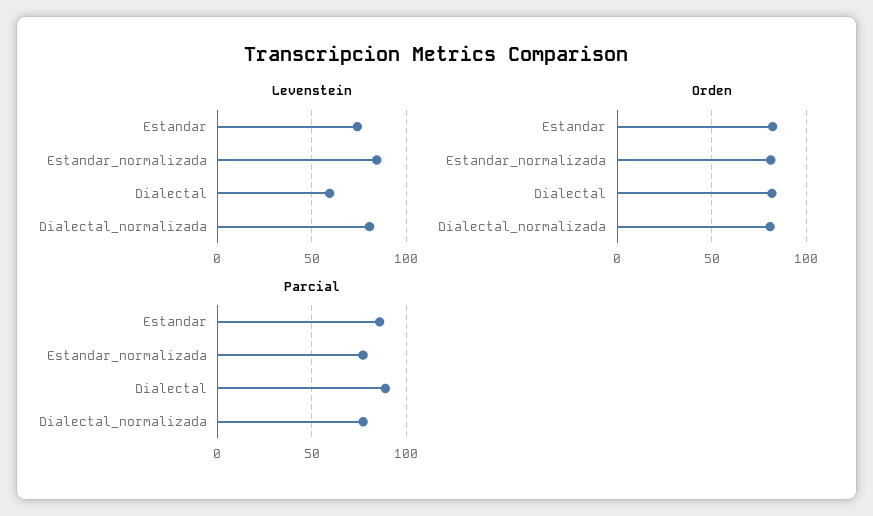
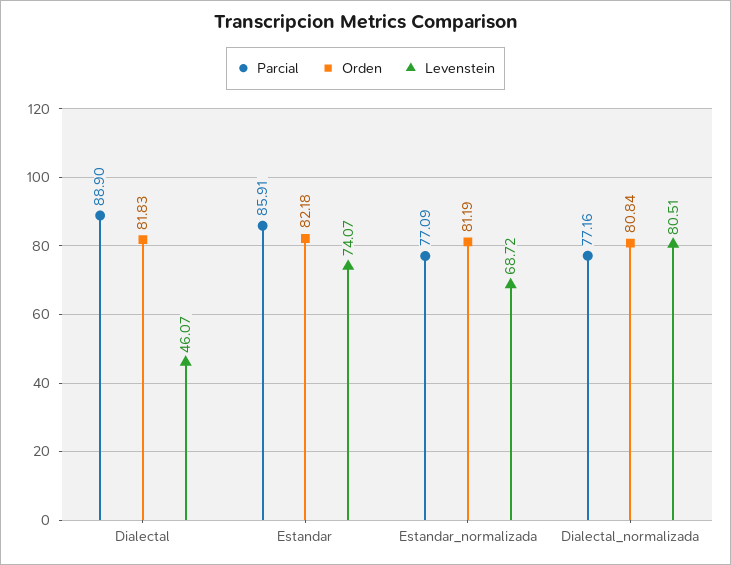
  {
    "Levenstein": {
      "Estandar": 74.07,
-     "Estandar_normalizada": 85,
+     "Estandar_normalizada": 68.72,
-     "Dialectal": 60,
+     "Dialectal": 46.07,
      "Dialectal_normalizada": 80.51
    },
    "Orden": {
      "Estandar": 82.18,
      "Estandar_normalizada": 81.19,
      "Dialectal": 81.83,
      "Dialectal_normalizada": 80.84
    },
    "Parcial": {
      "Estandar": 85.91,
      "Estandar_normalizada": 77.09,
      "Dialectal": 88.9,
      "Dialectal_normalizada": 77.16
    }
  }

